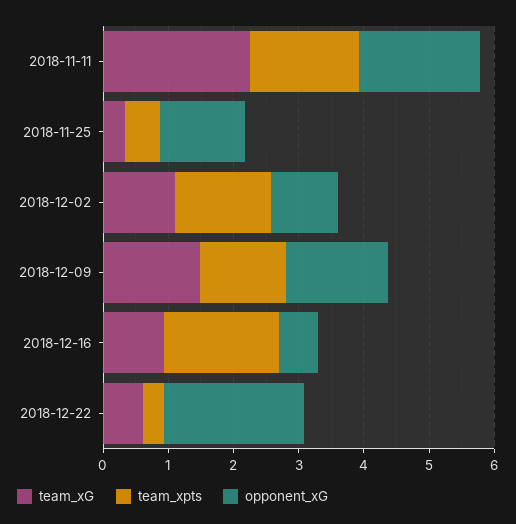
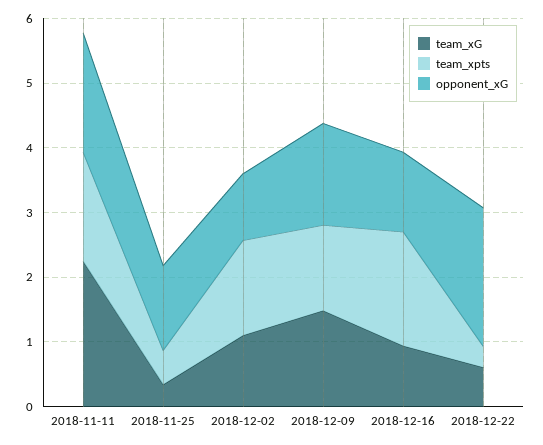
  {
    "team_xG": {
      "2018-11-11": 2.2,
      "2018-11-25": 0.4,
      "2018-12-02": 1.2,
      "2018-12-09": 1.4,
      "2018-12-16": 1,
      "2018-12-22": 0.6
    },
    "team_xpts": {
      "2018-11-11": 1.6,
      "2018-11-25": 0.6,
      "2018-12-02": 1.4,
      "2018-12-09": 1.4,
      "2018-12-16": 1.8,
      "2018-12-22": 0.4
    },
    "opponent_xG": {
      "2018-11-11": 1.8,
      "2018-11-25": 1.4,
      "2018-12-02": 1,
      "2018-12-09": 1.6,
-     "2018-12-16": 0.6,
+     "2018-12-16": 1.2,
      "2018-12-22": 2.2
    }
  }

